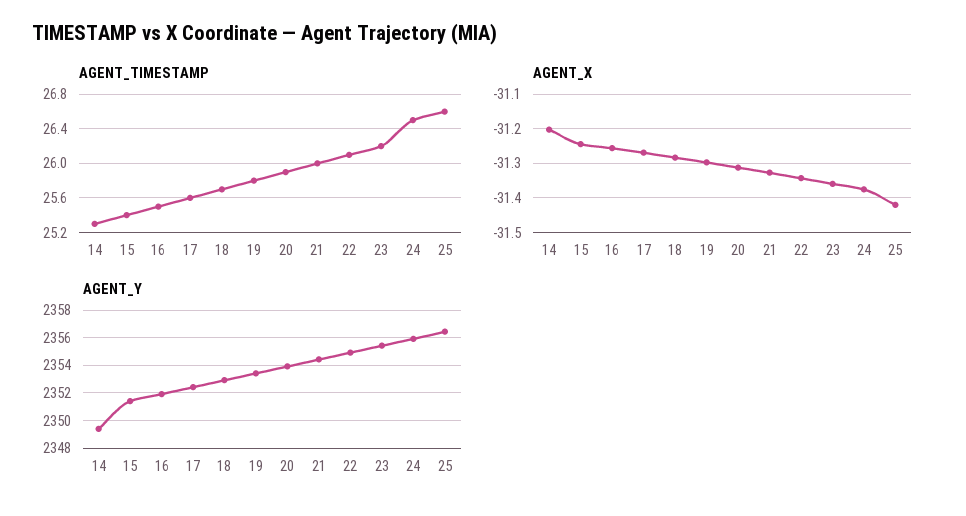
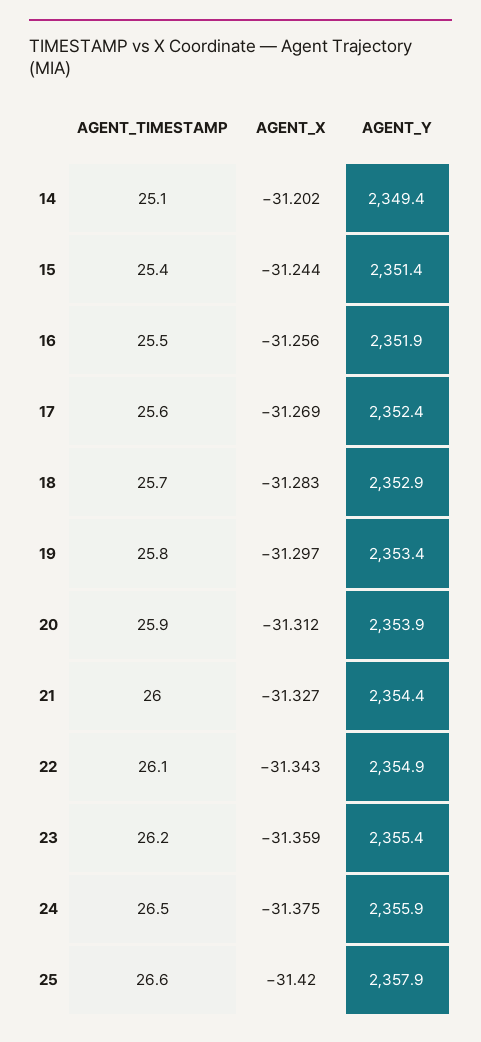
  {
    "AGENT_TIMESTAMP": {
-     "14": 25.3,
+     "14": 25.1,
      "15": 25.4,
      "16": 25.5,
      "17": 25.6,
      "18": 25.7,
      "19": 25.8,
      "20": 25.9,
      "21": 26,
      "22": 26.1,
      "23": 26.2,
      "24": 26.5,
      "25": 26.6
    },
    "AGENT_X": {
      "14": -31.202,
      "15": -31.244,
      "16": -31.256,
      "17": -31.269,
      "18": -31.283,
      "19": -31.297,
      "20": -31.312,
      "21": -31.327,
      "22": -31.343,
      "23": -31.359,
      "24": -31.375,
      "25": -31.42
    },
    "AGENT_Y": {
      "14": 2349.4,
      "15": 2351.4,
      "16": 2351.9,
      "17": 2352.4,
      "18": 2352.9,
      "19": 2353.4,
      "20": 2353.9,
      "21": 2354.4,
      "22": 2354.9,
      "23": 2355.4,
      "24": 2355.9,
-     "25": 2356.5
+     "25": 2357.9
    }
  }

